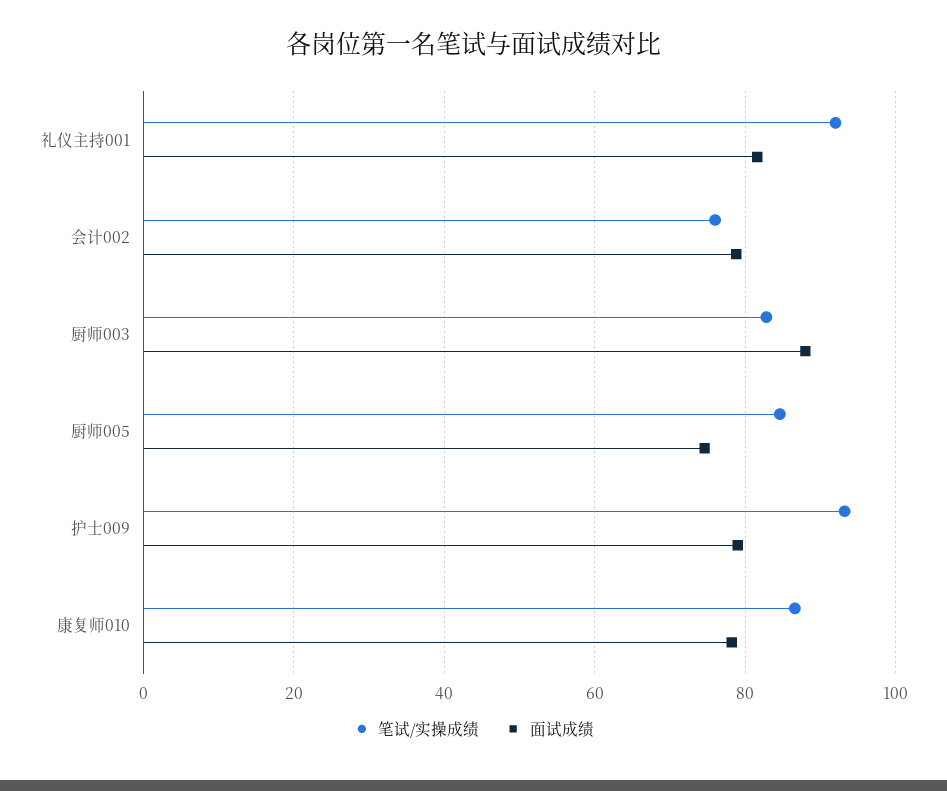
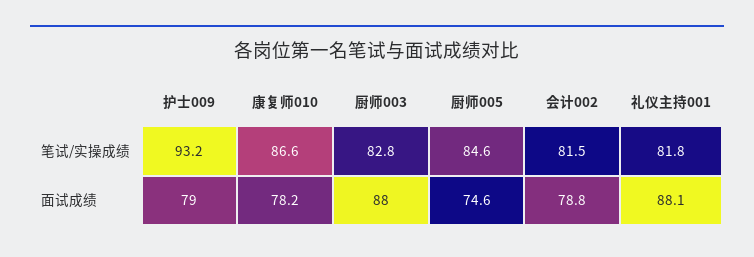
  {
    "笔试/实操成绩": {
-     "礼仪主持001": 92,
+     "礼仪主持001": 81.8,
-     "会计002": 76,
+     "会计002": 81.5,
      "厨师003": 82.8,
      "厨师005": 84.6,
      "护士009": 93.2,
      "康复师010": 86.6
    },
    "面试成绩": {
-     "礼仪主持001": 82,
+     "礼仪主持001": 88.1,
      "会计002": 78.8,
      "厨师003": 88,
      "厨师005": 74.6,
      "护士009": 79,
      "康复师010": 78.2
    }
  }

